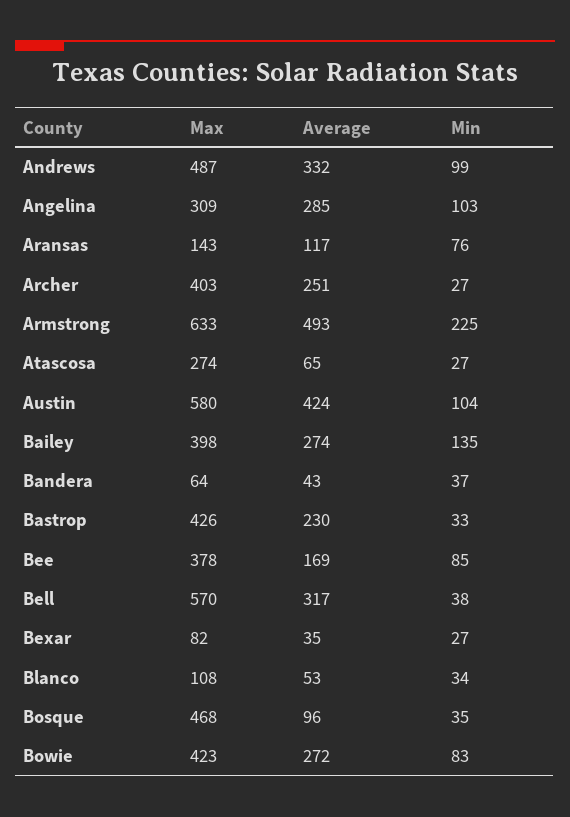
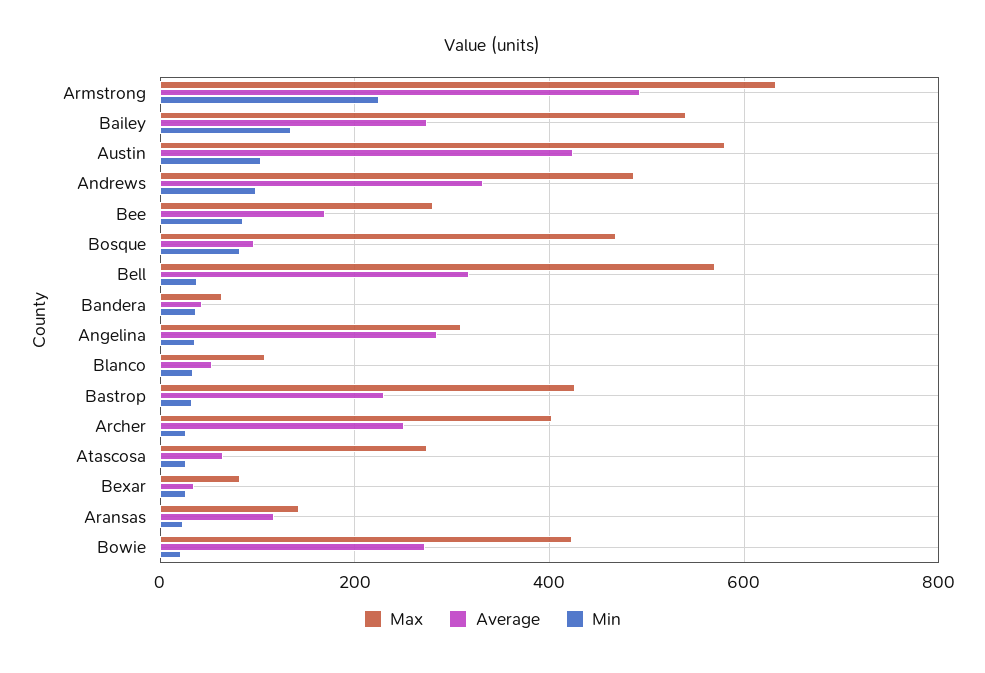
  {
    "Max": {
      "Andrews": 487,
      "Angelina": 309,
      "Aransas": 143,
      "Archer": 403,
      "Armstrong": 633,
      "Atascosa": 274,
      "Austin": 580,
-     "Bailey": 398,
+     "Bailey": 540,
      "Bandera": 64,
      "Bastrop": 426,
-     "Bee": 378,
+     "Bee": 280,
      "Bell": 570,
      "Bexar": 82,
      "Blanco": 108,
      "Bosque": 468,
      "Bowie": 423
    },
    "Average": {
      "Andrews": 332,
      "Angelina": 285,
      "Aransas": 117,
      "Archer": 251,
      "Armstrong": 493,
      "Atascosa": 65,
      "Austin": 424,
      "Bailey": 274,
      "Bandera": 43,
      "Bastrop": 230,
      "Bee": 169,
      "Bell": 317,
      "Bexar": 35,
      "Blanco": 53,
      "Bosque": 96,
      "Bowie": 272
    },
    "Min": {
      "Andrews": 99,
-     "Angelina": 103,
+     "Angelina": 40,
-     "Aransas": 76,
+     "Aransas": 20,
      "Archer": 27,
      "Armstrong": 225,
      "Atascosa": 27,
      "Austin": 104,
      "Bailey": 135,
      "Bandera": 37,
      "Bastrop": 33,
      "Bee": 85,
      "Bell": 38,
      "Bexar": 27,
      "Blanco": 34,
-     "Bosque": 35,
+     "Bosque": 80,
-     "Bowie": 83
+     "Bowie": 20
    }
  }

